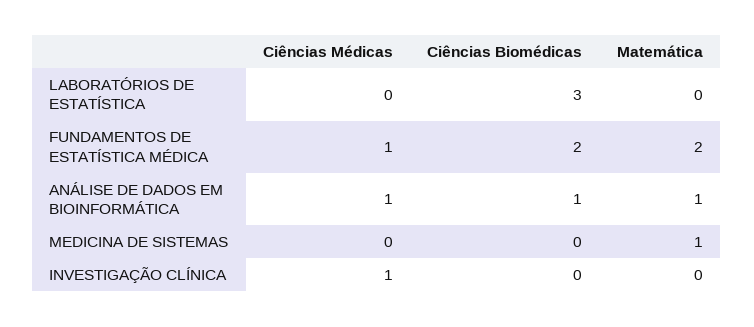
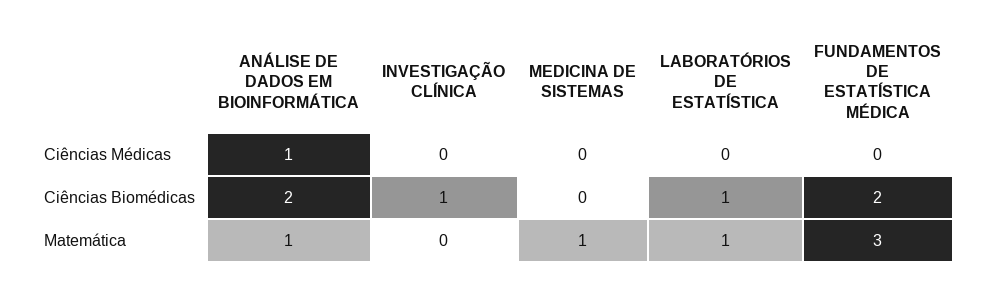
  {
    "Ciências Médicas": {
      "LABORATÓRIOS DE ESTATÍSTICA": 0,
-     "FUNDAMENTOS DE ESTATÍSTICA MÉDICA": 1,
+     "FUNDAMENTOS DE ESTATÍSTICA MÉDICA": 0,
      "ANÁLISE DE DADOS EM BIOINFORMÁTICA": 1,
      "MEDICINA DE SISTEMAS": 0,
-     "INVESTIGAÇÃO CLÍNICA": 1
+     "INVESTIGAÇÃO CLÍNICA": 0
    },
    "Ciências Biomédicas": {
-     "LABORATÓRIOS DE ESTATÍSTICA": 3,
+     "LABORATÓRIOS DE ESTATÍSTICA": 1,
      "FUNDAMENTOS DE ESTATÍSTICA MÉDICA": 2,
-     "ANÁLISE DE DADOS EM BIOINFORMÁTICA": 1,
+     "ANÁLISE DE DADOS EM BIOINFORMÁTICA": 2,
      "MEDICINA DE SISTEMAS": 0,
-     "INVESTIGAÇÃO CLÍNICA": 0
+     "INVESTIGAÇÃO CLÍNICA": 1
    },
    "Matemática": {
-     "LABORATÓRIOS DE ESTATÍSTICA": 0,
+     "LABORATÓRIOS DE ESTATÍSTICA": 1,
-     "FUNDAMENTOS DE ESTATÍSTICA MÉDICA": 2,
+     "FUNDAMENTOS DE ESTATÍSTICA MÉDICA": 3,
      "ANÁLISE DE DADOS EM BIOINFORMÁTICA": 1,
      "MEDICINA DE SISTEMAS": 1,
      "INVESTIGAÇÃO CLÍNICA": 0
    }
  }

